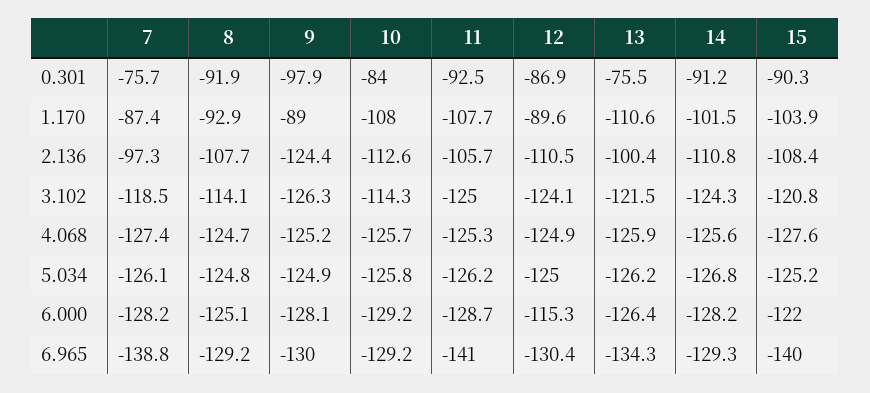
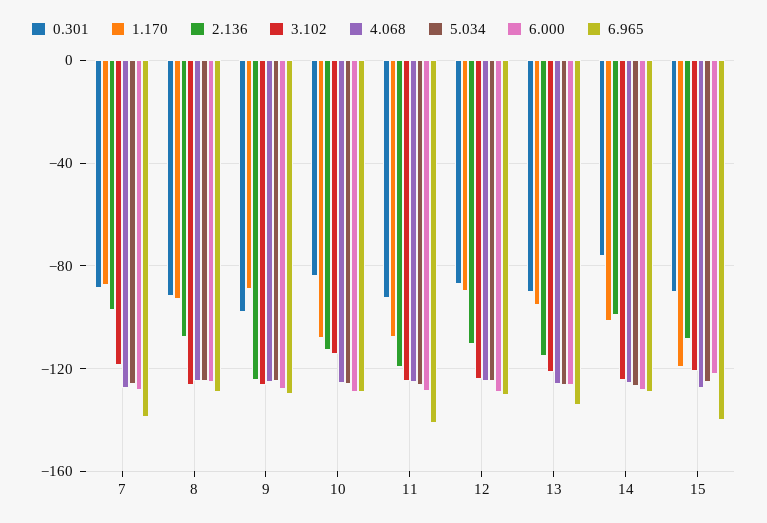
  {
    "0.301": {
-     "7": -75.7,
+     "7": -90,
      "8": -91.9,
      "9": -97.9,
      "10": -84,
      "11": -92.5,
      "12": -86.9,
-     "13": -75.5,
+     "13": -90,
-     "14": -91.2,
+     "14": -75,
      "15": -90.3
    },
    "1.170": {
      "7": -87.4,
      "8": -92.9,
      "9": -89,
      "10": -108,
      "11": -107.7,
      "12": -89.6,
-     "13": -110.6,
+     "13": -95,
      "14": -101.5,
-     "15": -103.9
+     "15": -120
    },
    "2.136": {
      "7": -97.3,
      "8": -107.7,
      "9": -124.4,
      "10": -112.6,
-     "11": -105.7,
+     "11": -120,
      "12": -110.5,
-     "13": -100.4,
+     "13": -115,
-     "14": -110.8,
+     "14": -100,
      "15": -108.4
    },
    "3.102": {
      "7": -118.5,
-     "8": -114.1,
+     "8": -125,
      "9": -126.3,
      "10": -114.3,
      "11": -125,
      "12": -124.1,
      "13": -121.5,
      "14": -124.3,
      "15": -120.8
    },
    "4.068": {
      "7": -127.4,
      "8": -124.7,
      "9": -125.2,
      "10": -125.7,
      "11": -125.3,
      "12": -124.9,
      "13": -125.9,
      "14": -125.6,
      "15": -127.6
    },
    "5.034": {
      "7": -126.1,
      "8": -124.8,
      "9": -124.9,
      "10": -125.8,
      "11": -126.2,
      "12": -125,
      "13": -126.2,
      "14": -126.8,
      "15": -125.2
    },
    "6.000": {
      "7": -128.2,
      "8": -125.1,
      "9": -128.1,
      "10": -129.2,
      "11": -128.7,
-     "12": -115.3,
+     "12": -130,
      "13": -126.4,
      "14": -128.2,
      "15": -122
    },
    "6.965": {
      "7": -138.8,
      "8": -129.2,
      "9": -130,
      "10": -129.2,
      "11": -141,
      "12": -130.4,
      "13": -134.3,
      "14": -129.3,
      "15": -140
    }
  }

